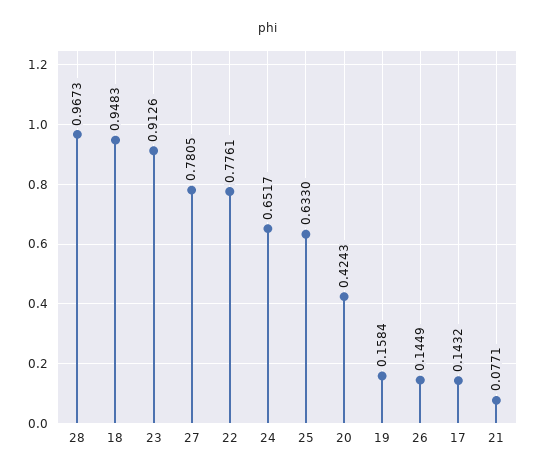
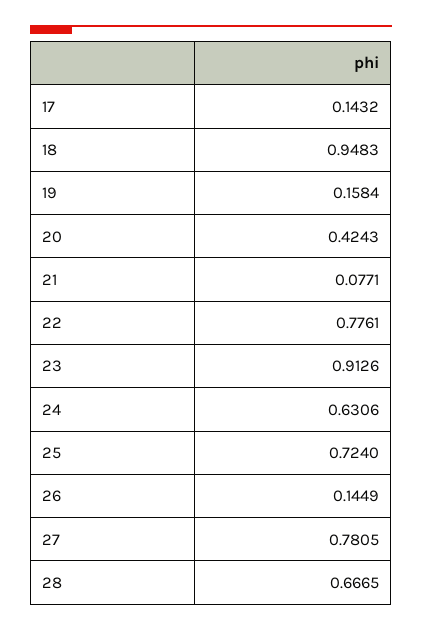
  {
-   "28": 0.9673,
+   "28": 0.6665,
    "18": 0.9483,
    "23": 0.9126,
    "27": 0.7805,
    "22": 0.7761,
-   "24": 0.6517,
+   "24": 0.6306,
-   "25": 0.633,
+   "25": 0.724,
    "20": 0.4243,
    "19": 0.1584,
    "26": 0.1449,
    "17": 0.1432,
    "21": 0.0771
  }

